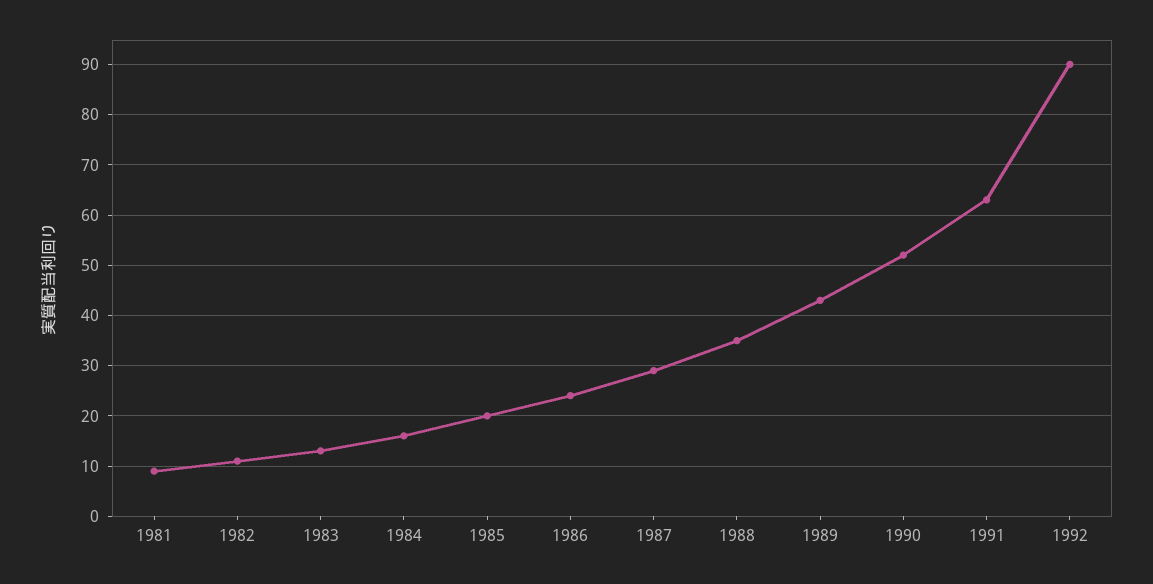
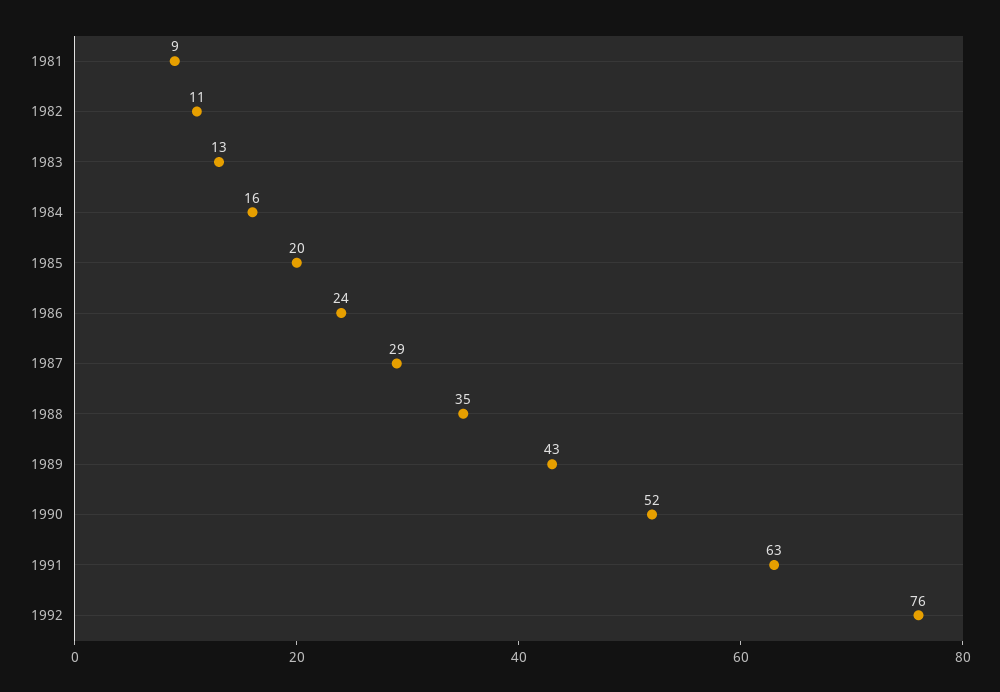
  {
    "1981": 9,
    "1982": 11,
    "1983": 13,
    "1984": 16,
    "1985": 20,
    "1986": 24,
    "1987": 29,
    "1988": 35,
    "1989": 43,
    "1990": 52,
    "1991": 63,
-   "1992": 90
+   "1992": 76
  }

